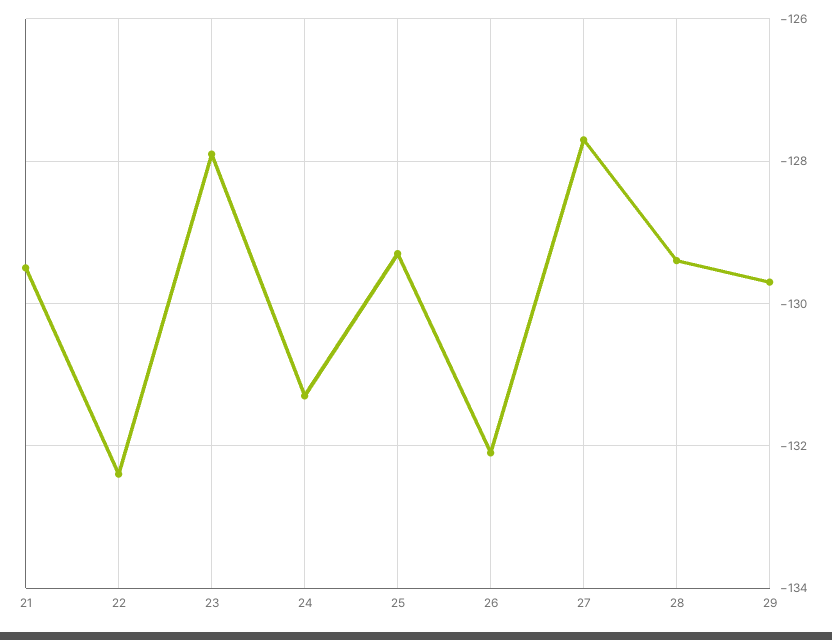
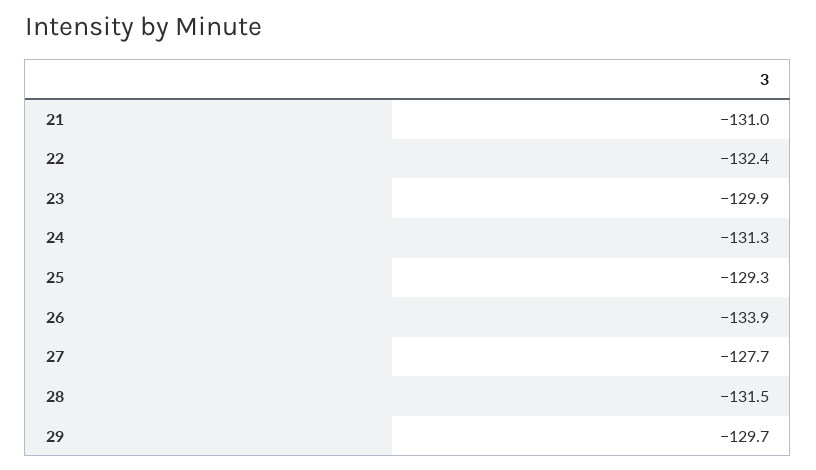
  {
-   "21": -129.5,
+   "21": -131,
    "22": -132.4,
-   "23": -128,
+   "23": -129.9,
    "24": -131.3,
    "25": -129.3,
-   "26": -132,
+   "26": -133.9,
    "27": -127.7,
-   "28": -129.5,
+   "28": -131.5,
    "29": -129.7
  }

